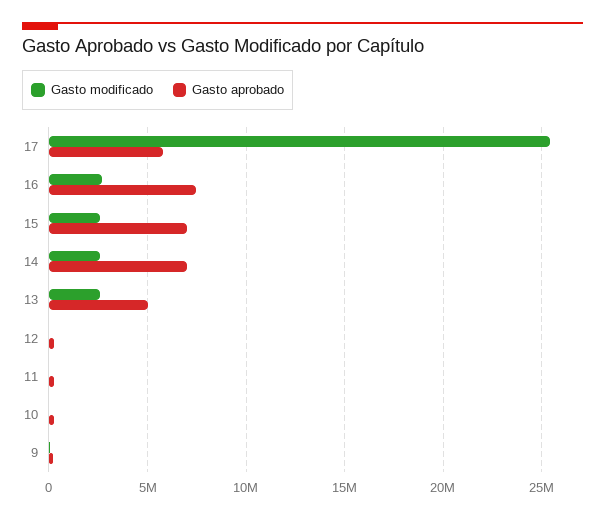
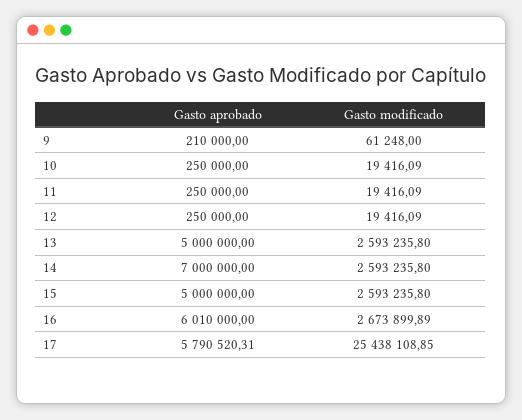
  {
    "Gasto modificado": {
      "17": 25438108.85,
      "16": 2673899.89,
      "15": 2593235.8,
      "14": 2593235.8,
      "13": 2593235.8,
      "12": 19416.09,
      "11": 19416.09,
      "10": 19416.09,
      "9": 61248
    },
    "Gasto aprobado": {
      "17": 5790520.31,
-     "16": 7500000,
+     "16": 6010000,
-     "15": 7000000,
+     "15": 5000000,
      "14": 7000000,
      "13": 5000000,
      "12": 250000,
      "11": 250000,
      "10": 250000,
      "9": 210000
    }
  }

